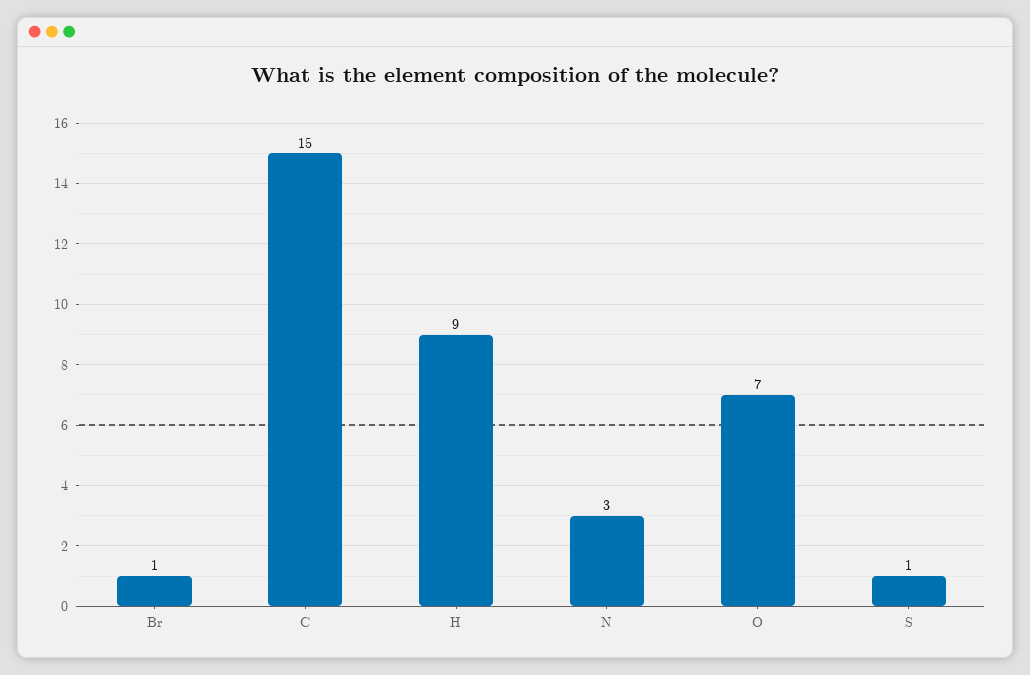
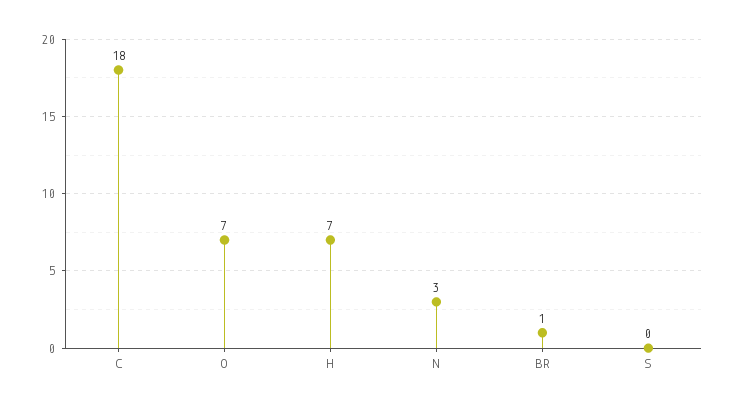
  {
    "Br": 1,
-   "C": 15,
+   "C": 18,
-   "H": 9,
+   "H": 7,
    "N": 3,
    "O": 7,
-   "S": 1
+   "S": 0
  }

